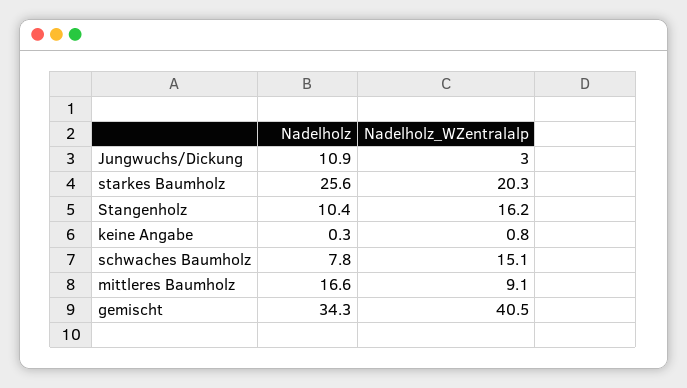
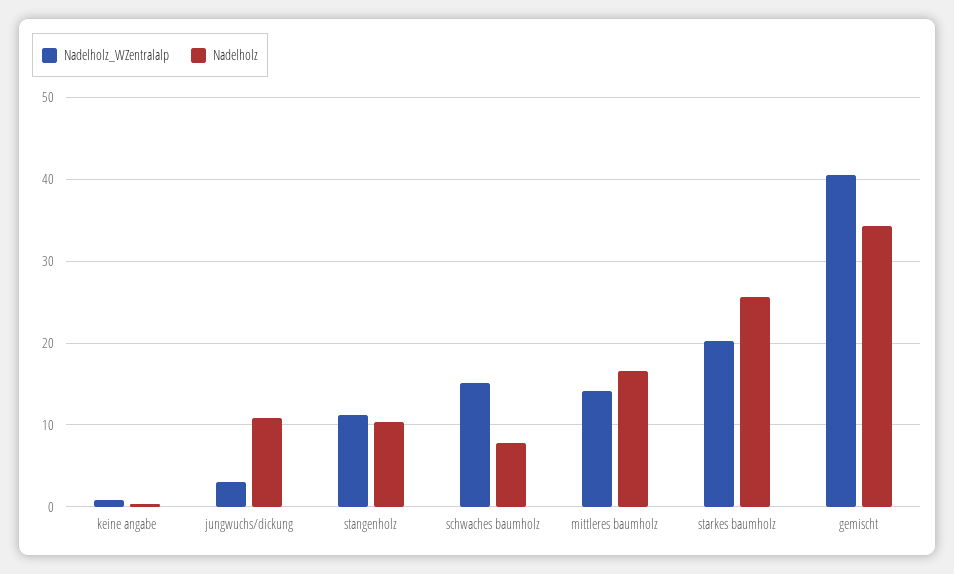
  {
    "Nadelholz": {
      "Jungwuchs/Dickung": 10.9,
      "starkes Baumholz": 25.6,
      "Stangenholz": 10.4,
      "keine Angabe": 0.3,
      "schwaches Baumholz": 7.8,
      "mittleres Baumholz": 16.6,
      "gemischt": 34.3
    },
    "Nadelholz_WZentralalp": {
      "Jungwuchs/Dickung": 3,
      "starkes Baumholz": 20.3,
-     "Stangenholz": 16.2,
+     "Stangenholz": 11,
      "keine Angabe": 0.8,
      "schwaches Baumholz": 15.1,
-     "mittleres Baumholz": 9.1,
+     "mittleres Baumholz": 14,
      "gemischt": 40.5
    }
  }

